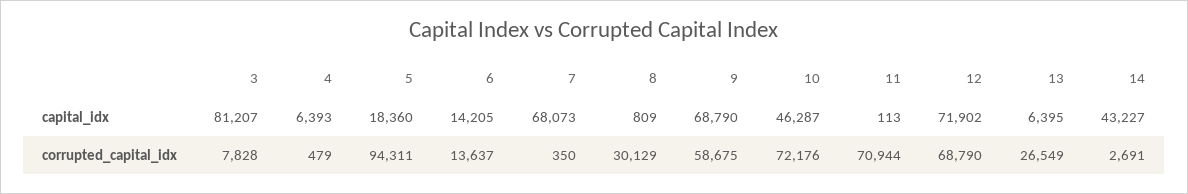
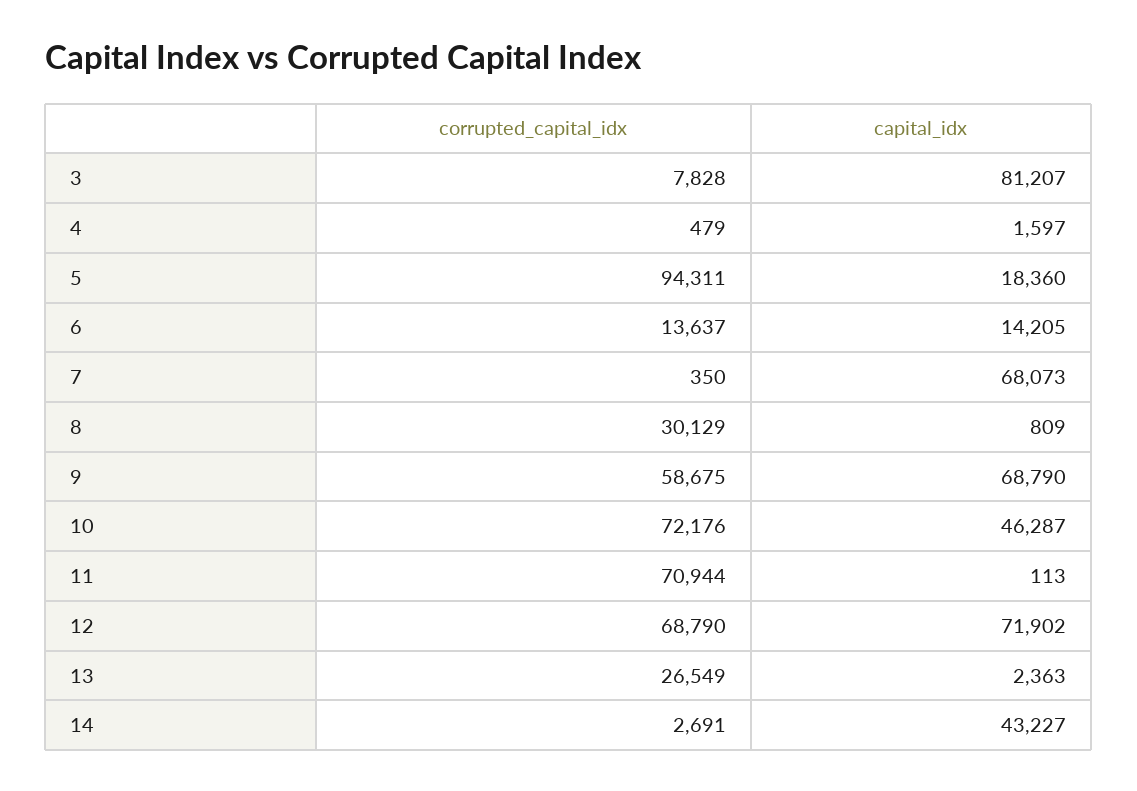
  {
    "3": {
      "capital_idx": 81207,
      "corrupted_capital_idx": 7828
    },
    "4": {
-     "capital_idx": 6393,
+     "capital_idx": 1597,
      "corrupted_capital_idx": 479
    },
    "5": {
      "capital_idx": 18360,
      "corrupted_capital_idx": 94311
    },
    "6": {
      "capital_idx": 14205,
      "corrupted_capital_idx": 13637
    },
    "7": {
      "capital_idx": 68073,
      "corrupted_capital_idx": 350
    },
    "8": {
      "capital_idx": 809,
      "corrupted_capital_idx": 30129
    },
    "9": {
      "capital_idx": 68790,
      "corrupted_capital_idx": 58675
    },
    "10": {
      "capital_idx": 46287,
      "corrupted_capital_idx": 72176
    },
    "11": {
      "capital_idx": 113,
      "corrupted_capital_idx": 70944
    },
    "12": {
      "capital_idx": 71902,
      "corrupted_capital_idx": 68790
    },
    "13": {
-     "capital_idx": 6395,
+     "capital_idx": 2363,
      "corrupted_capital_idx": 26549
    },
    "14": {
      "capital_idx": 43227,
      "corrupted_capital_idx": 2691
    }
  }

